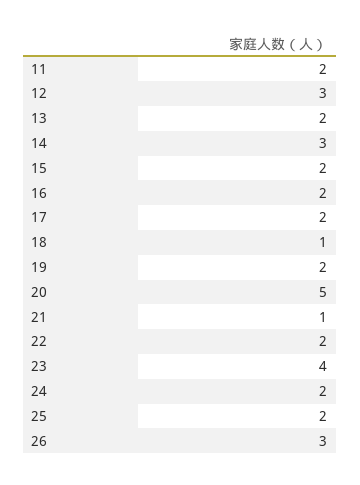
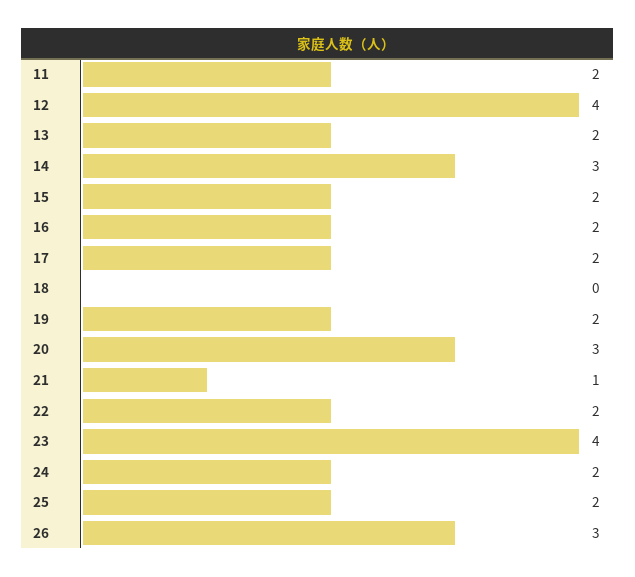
  {
    "11": 2,
-   "12": 3,
+   "12": 4,
    "13": 2,
    "14": 3,
    "15": 2,
    "16": 2,
    "17": 2,
-   "18": 1,
+   "18": 0,
    "19": 2,
-   "20": 5,
+   "20": 3,
    "21": 1,
    "22": 2,
    "23": 4,
    "24": 2,
    "25": 2,
    "26": 3
  }

